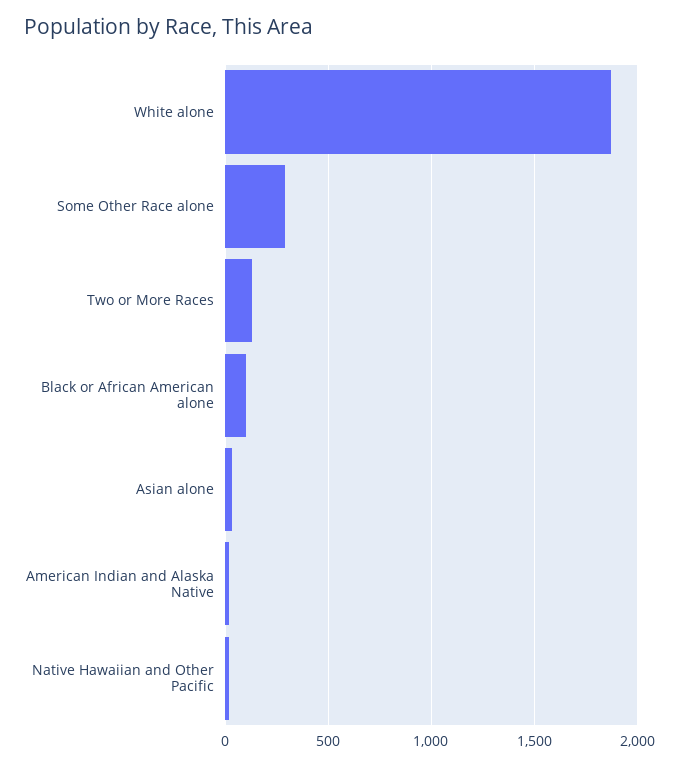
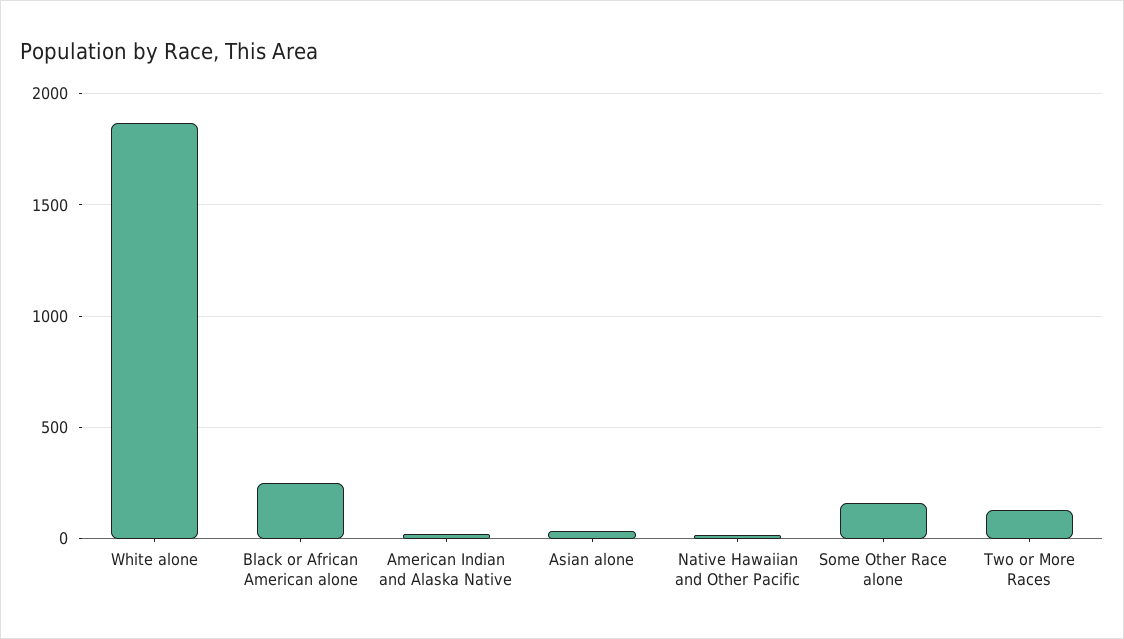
  {
    "White alone": 1850,
-   "Some Other Race alone": 300,
+   "Some Other Race alone": 150,
    "Two or More Races": 150,
-   "Black or African American alone": 100,
+   "Black or African American alone": 250,
    "Asian alone": 50,
    "American Indian and Alaska Native": 0,
    "Native Hawaiian and Other Pacific": 0
  }

